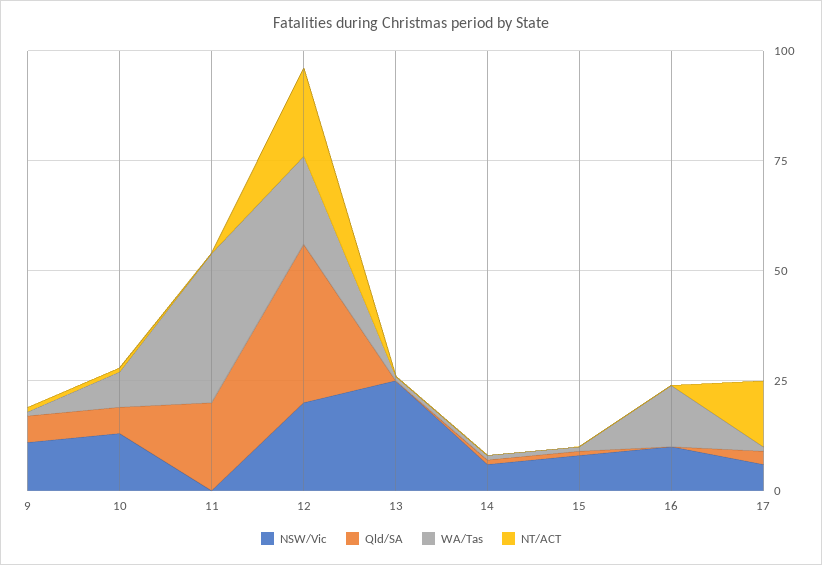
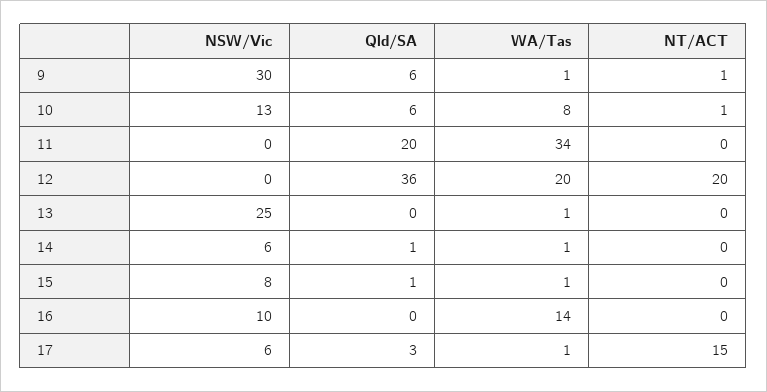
  {
    "NSW/Vic": {
-     "9": 10,
+     "9": 30,
      "10": 13,
      "11": 0,
-     "12": 20,
+     "12": 0,
      "13": 25,
      "14": 6,
      "15": 8,
      "16": 10,
      "17": 6
    },
    "Qld/SA": {
      "9": 6,
      "10": 6,
      "11": 20,
      "12": 36,
      "13": 0,
      "14": 1,
      "15": 1,
      "16": 0,
      "17": 3
    },
    "WA/Tas": {
      "9": 1,
      "10": 8,
      "11": 34,
      "12": 20,
      "13": 1,
      "14": 1,
      "15": 1,
      "16": 14,
      "17": 1
    },
    "NT/ACT": {
      "9": 1,
      "10": 1,
      "11": 0,
      "12": 20,
      "13": 0,
      "14": 0,
      "15": 0,
      "16": 0,
      "17": 15
    }
  }

